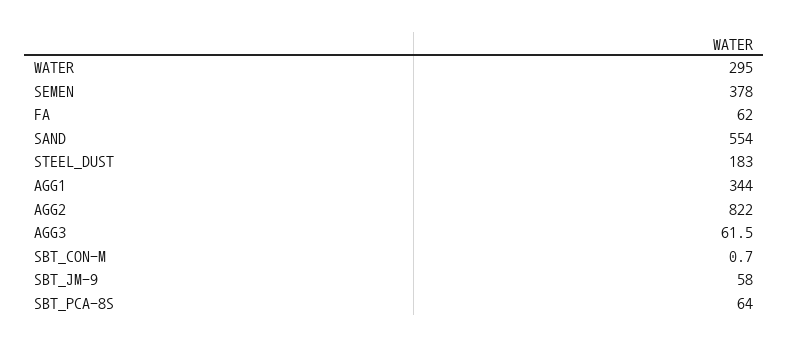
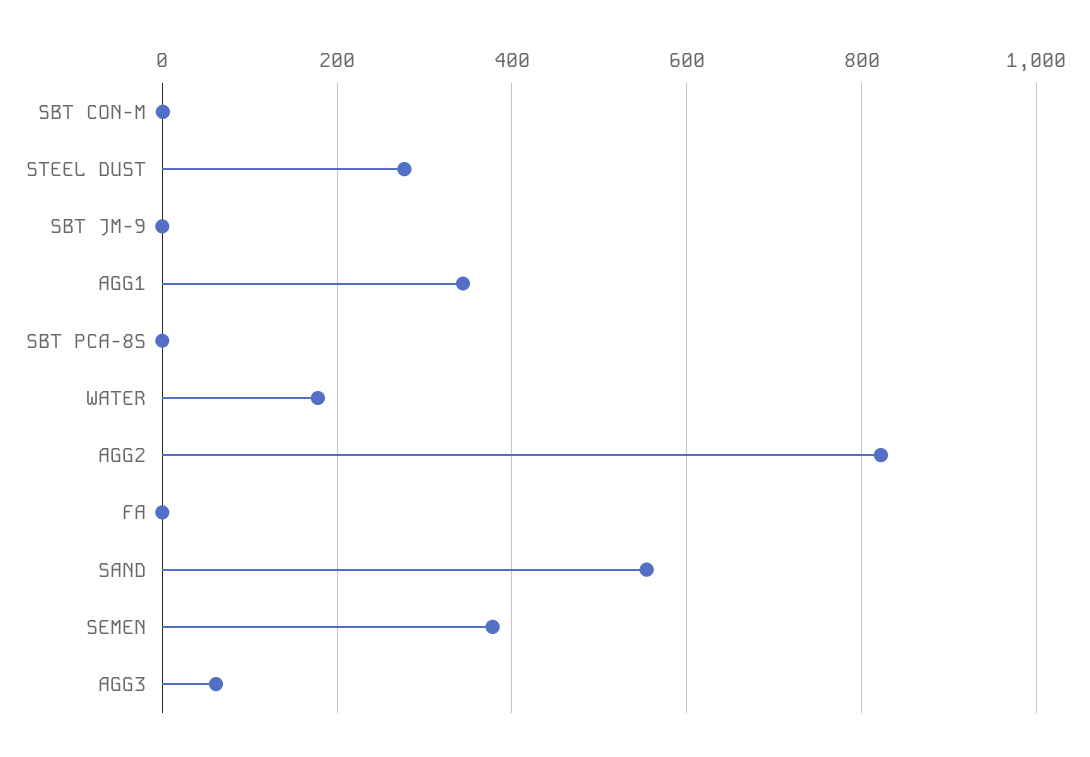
  {
-   "WATER": 295,
+   "WATER": 180,
    "SEMEN": 378,
-   "FA": 62,
+   "FA": 0,
    "SAND": 554,
-   "STEEL_DUST": 183,
+   "STEEL_DUST": 280,
    "AGG1": 344,
    "AGG2": 822,
    "AGG3": 61.5,
    "SBT_CON-M": 0.7,
-   "SBT_JM-9": 58,
+   "SBT_JM-9": 0,
-   "SBT_PCA-8S": 64
+   "SBT_PCA-8S": 0
  }

